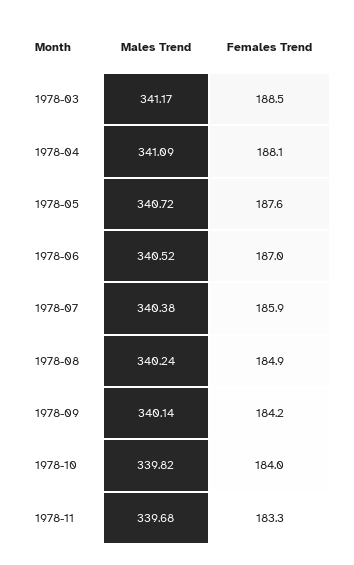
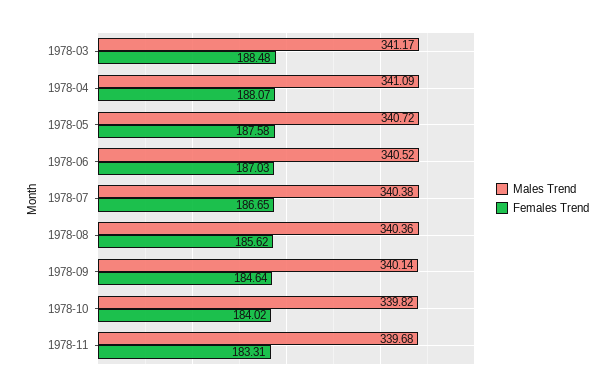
  {
    "Males Trend": {
      "1978-03": 341.17,
      "1978-04": 341.09,
      "1978-05": 340.72,
      "1978-06": 340.52,
      "1978-07": 340.38,
-     "1978-08": 340.24,
+     "1978-08": 340.36,
      "1978-09": 340.14,
      "1978-10": 339.82,
      "1978-11": 339.68
    },
    "Females Trend": {
      "1978-03": 188.48,
      "1978-04": 188.07,
      "1978-05": 187.58,
      "1978-06": 187.03,
-     "1978-07": 185.9,
+     "1978-07": 186.65,
-     "1978-08": 184.9,
+     "1978-08": 185.62,
-     "1978-09": 184.2,
+     "1978-09": 184.64,
      "1978-10": 184.02,
      "1978-11": 183.31
    }
  }

